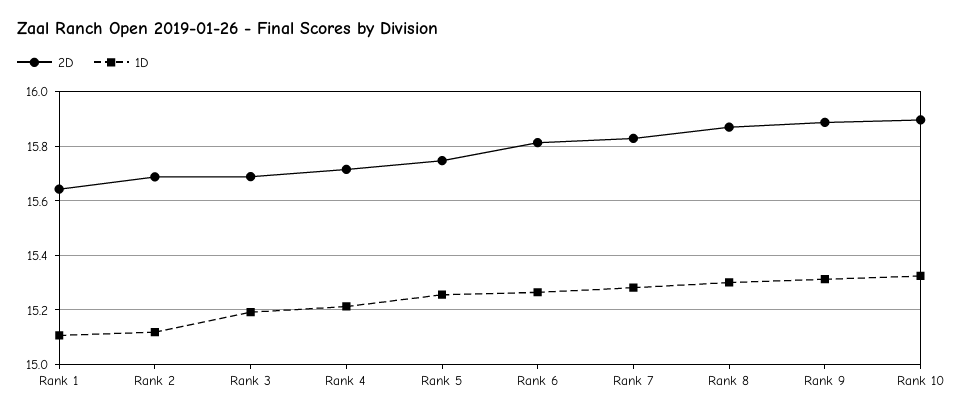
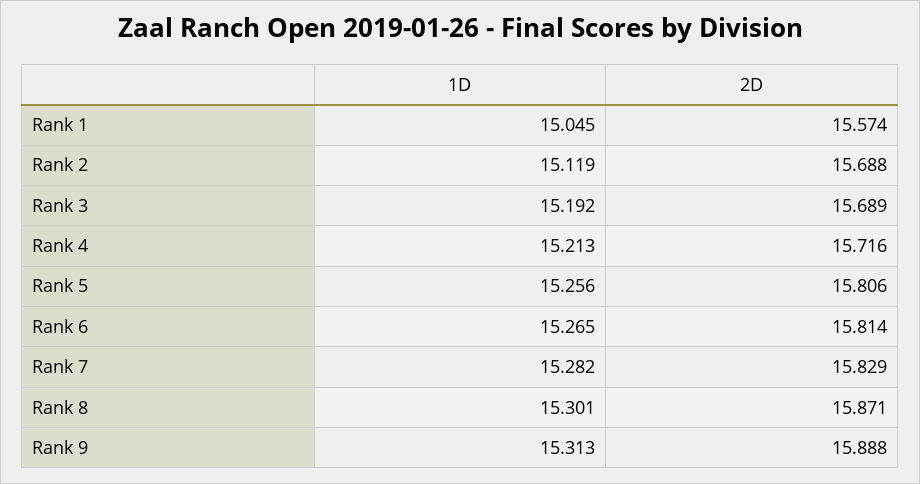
  {
    "2D": {
-     "Rank 1": 15.65,
+     "Rank 1": 15.574,
      "Rank 2": 15.688,
      "Rank 3": 15.689,
      "Rank 4": 15.716,
-     "Rank 5": 15.75,
+     "Rank 5": 15.806,
      "Rank 6": 15.814,
      "Rank 7": 15.829,
      "Rank 8": 15.871,
-     "Rank 9": 15.888,
+     "Rank 9": 15.888
-     "Rank 10": 15.9
    },
    "1D": {
-     "Rank 1": 15.1,
+     "Rank 1": 15.045,
      "Rank 2": 15.119,
      "Rank 3": 15.192,
      "Rank 4": 15.213,
      "Rank 5": 15.256,
      "Rank 6": 15.265,
      "Rank 7": 15.282,
      "Rank 8": 15.301,
-     "Rank 9": 15.313,
+     "Rank 9": 15.313
-     "Rank 10": 15.325
    }
  }

